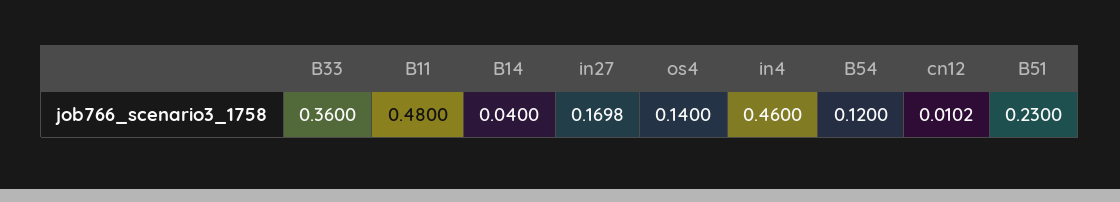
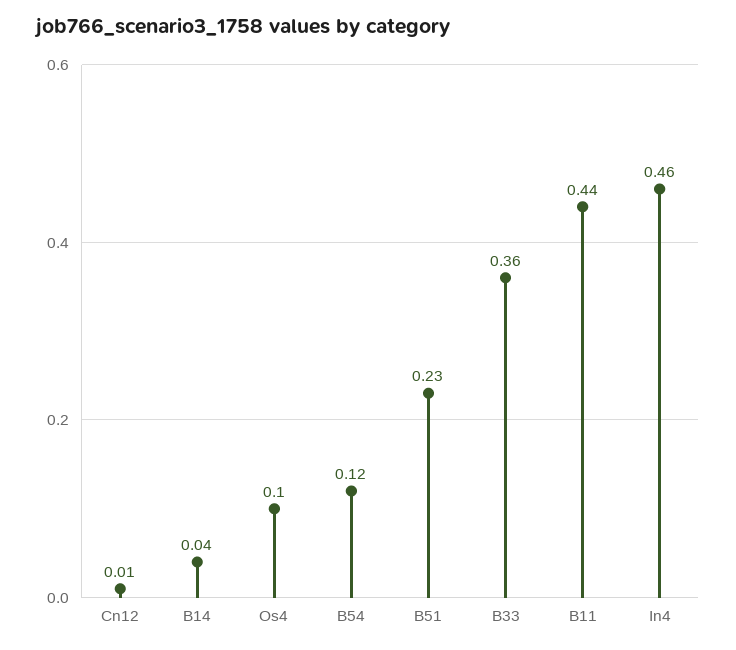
  {
    "B33": 0.36,
-   "B11": 0.48,
+   "B11": 0.44,
    "B14": 0.04,
-   "in27": 0.1698,
-   "os4": 0.14,
+   "os4": 0.1,
    "in4": 0.46,
    "B54": 0.12,
    "cn12": 0.0102,
    "B51": 0.23
  }

